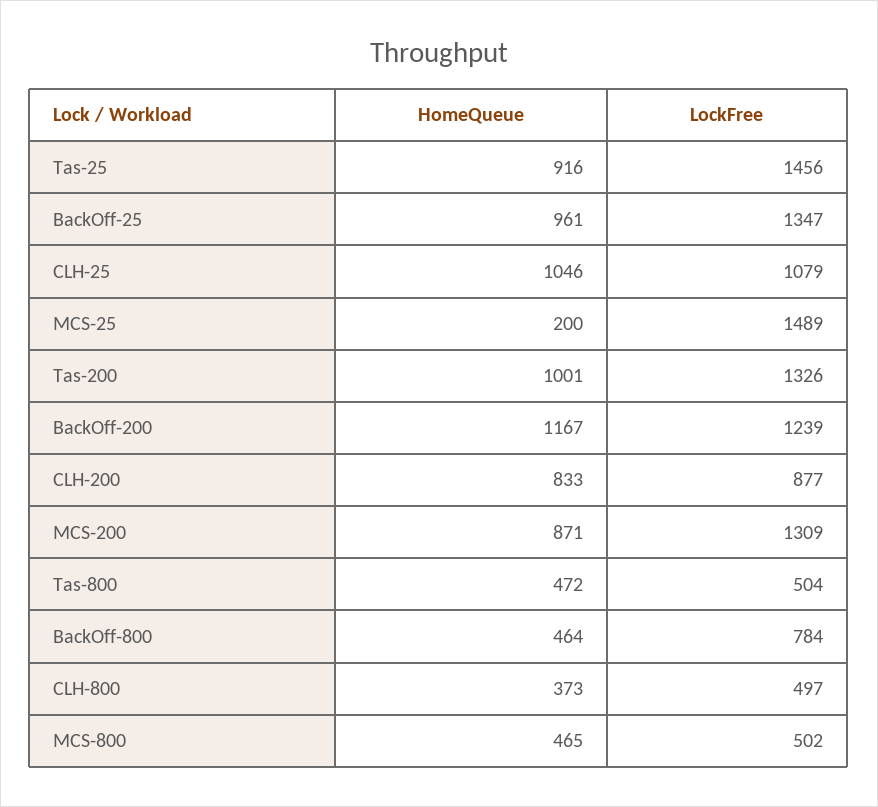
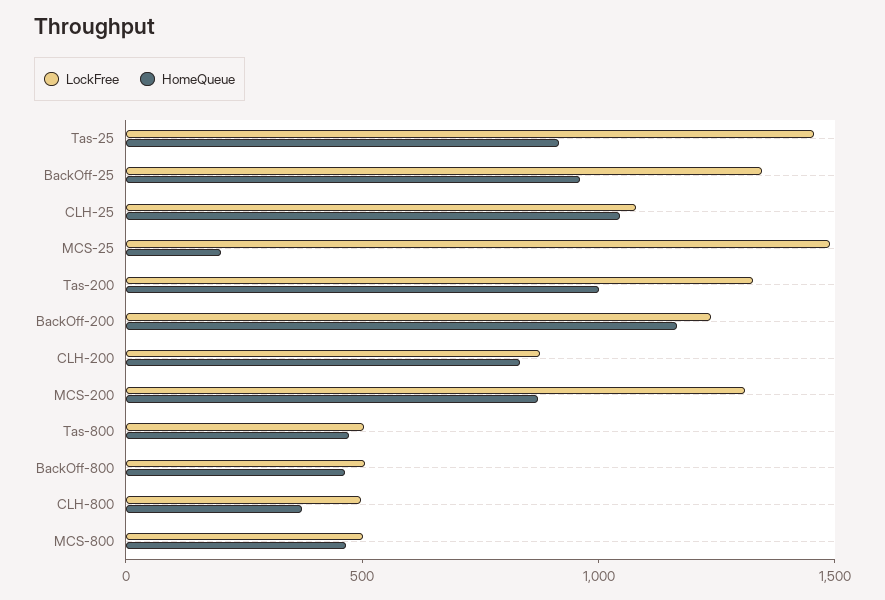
  {
    "HomeQueue": {
      "Tas-25": 916,
      "BackOff-25": 961,
      "CLH-25": 1046,
      "MCS-25": 200,
      "Tas-200": 1001,
      "BackOff-200": 1167,
      "CLH-200": 833,
      "MCS-200": 871,
      "Tas-800": 472,
      "BackOff-800": 464,
      "CLH-800": 373,
      "MCS-800": 465
    },
    "LockFree": {
      "Tas-25": 1456,
      "BackOff-25": 1347,
      "CLH-25": 1079,
      "MCS-25": 1489,
      "Tas-200": 1326,
      "BackOff-200": 1239,
      "CLH-200": 877,
      "MCS-200": 1309,
      "Tas-800": 504,
-     "BackOff-800": 784,
+     "BackOff-800": 500,
      "CLH-800": 497,
      "MCS-800": 502
    }
  }

